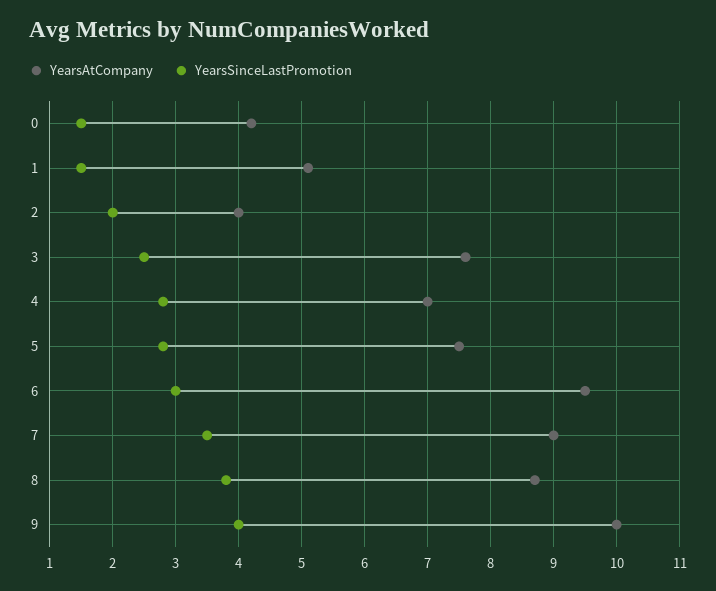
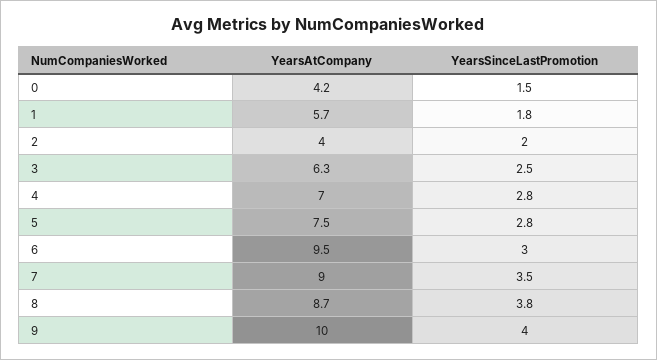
  {
    "YearsAtCompany": {
      "0": 4.2,
-     "1": 5.1,
+     "1": 5.7,
      "2": 4,
-     "3": 7.6,
+     "3": 6.3,
      "4": 7,
      "5": 7.5,
      "6": 9.5,
      "7": 9,
      "8": 8.7,
      "9": 10
    },
    "YearsSinceLastPromotion": {
      "0": 1.5,
-     "1": 1.5,
+     "1": 1.8,
      "2": 2,
      "3": 2.5,
      "4": 2.8,
      "5": 2.8,
      "6": 3,
      "7": 3.5,
      "8": 3.8,
      "9": 4
    }
  }

